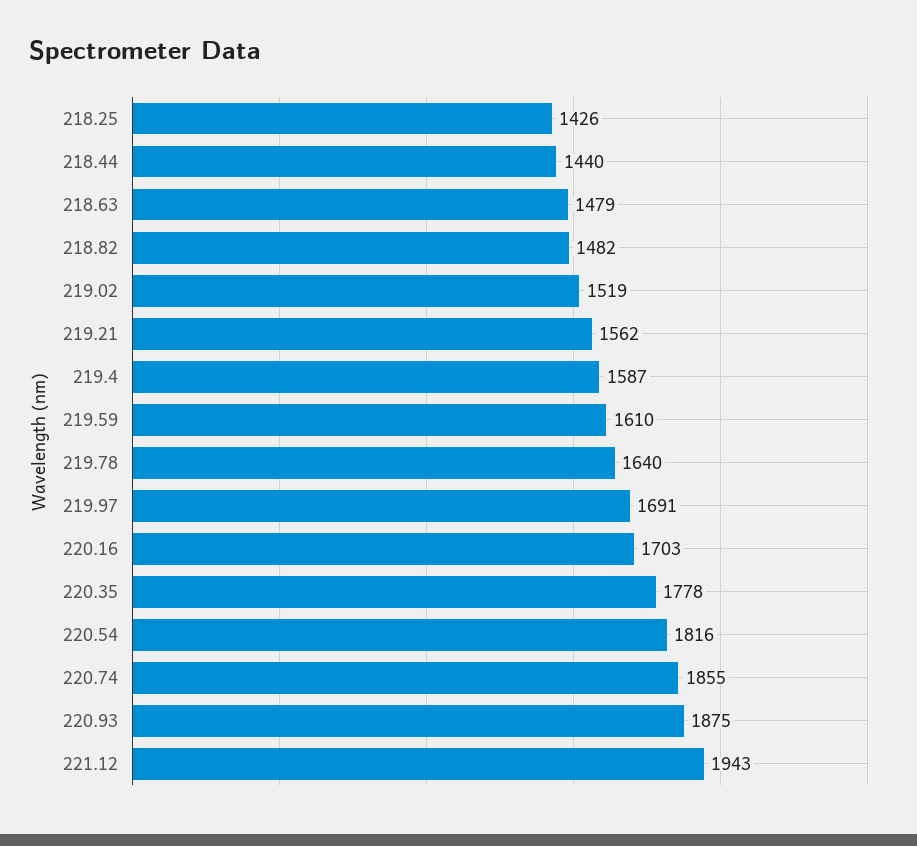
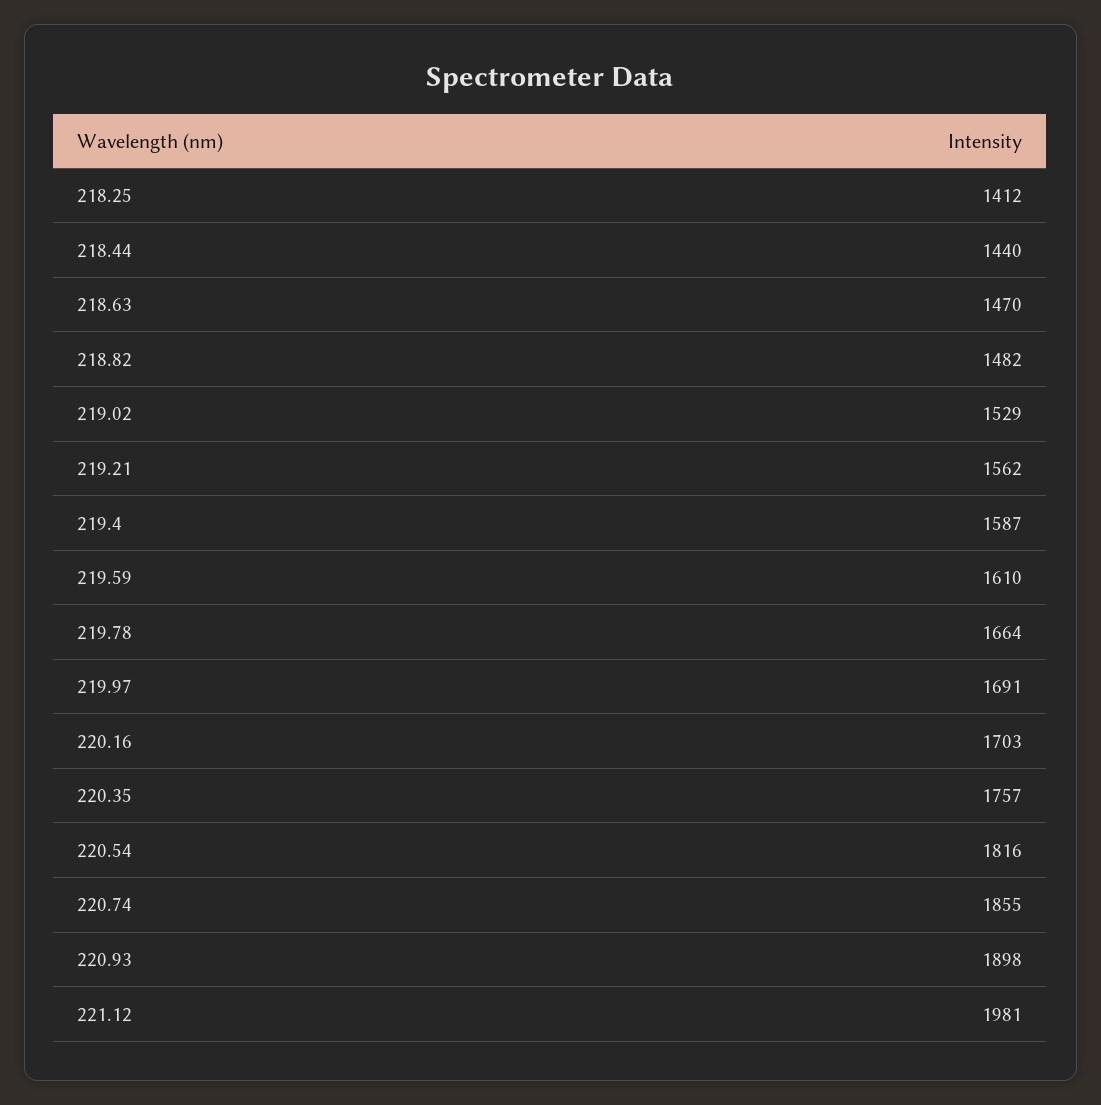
  {
-   "218.25": 1426,
+   "218.25": 1412,
    "218.44": 1440,
-   "218.63": 1479,
+   "218.63": 1470,
    "218.82": 1482,
-   "219.02": 1519,
+   "219.02": 1529,
    "219.21": 1562,
    "219.4": 1587,
    "219.59": 1610,
-   "219.78": 1640,
+   "219.78": 1664,
    "219.97": 1691,
    "220.16": 1703,
-   "220.35": 1778,
+   "220.35": 1757,
    "220.54": 1816,
    "220.74": 1855,
-   "220.93": 1875,
+   "220.93": 1898,
-   "221.12": 1943
+   "221.12": 1981
  }

